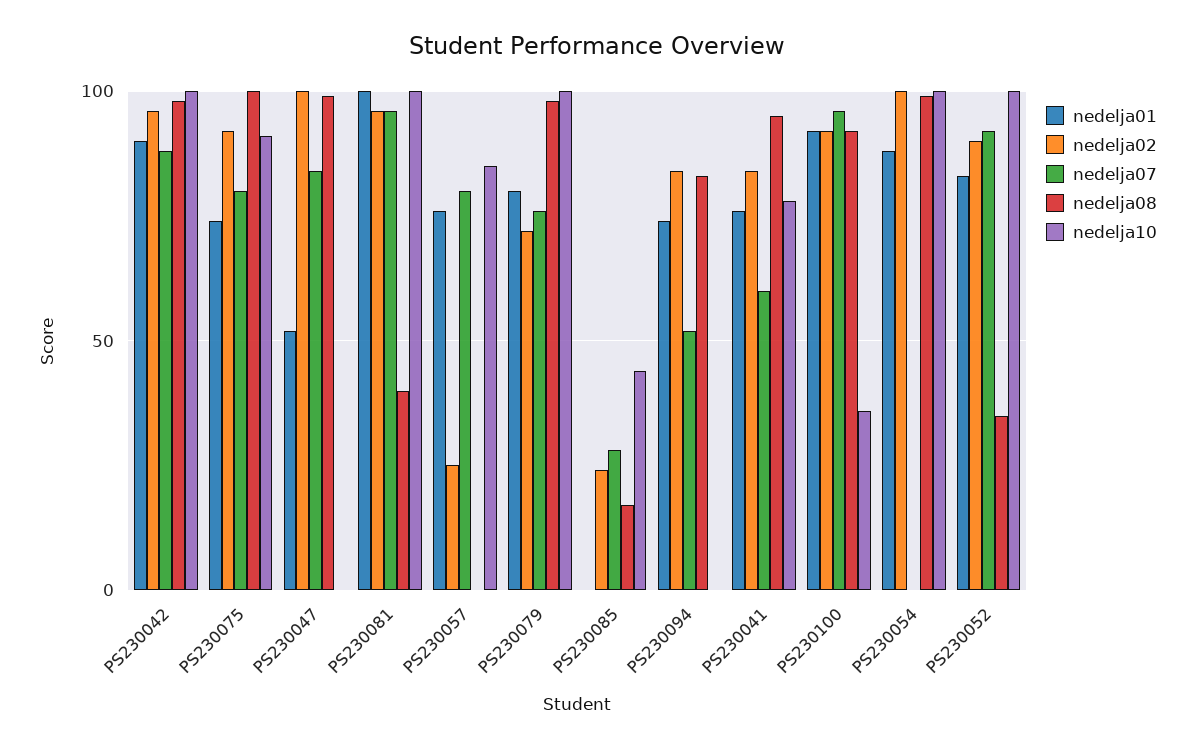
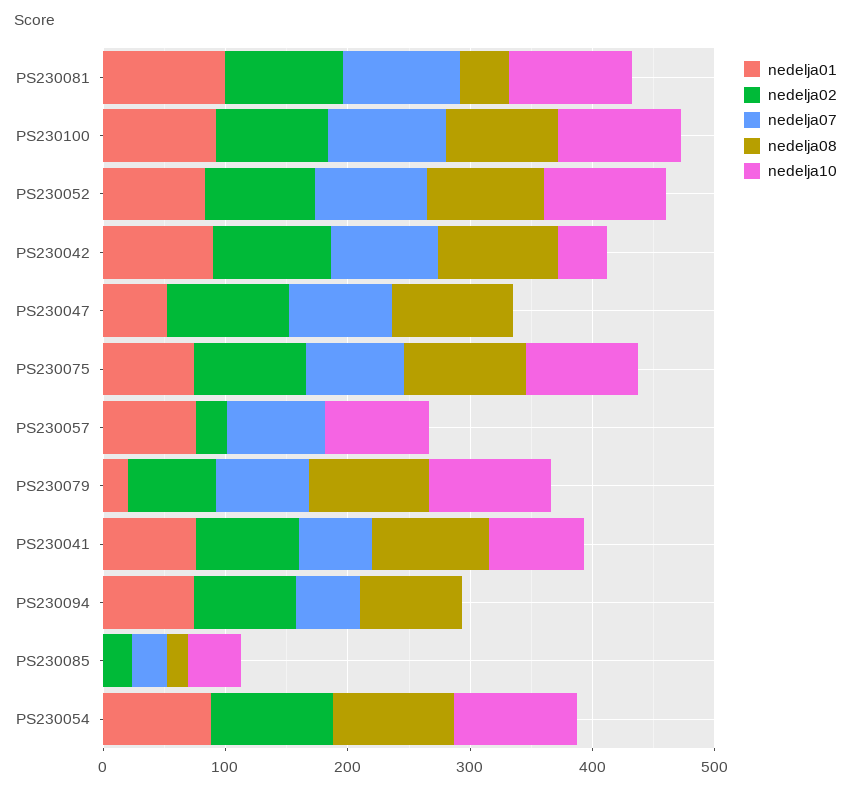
  {
    "nedelja01": {
      "PS230042": 90,
      "PS230075": 75,
      "PS230047": 50,
      "PS230081": 100,
      "PS230057": 75,
-     "PS230079": 80,
+     "PS230079": 20,
      "PS230085": 0,
      "PS230094": 75,
      "PS230041": 75,
      "PS230100": 90,
      "PS230054": 90,
      "PS230052": 85
    },
    "nedelja02": {
      "PS230042": 95,
      "PS230075": 90,
      "PS230047": 100,
      "PS230081": 95,
      "PS230057": 25,
      "PS230079": 70,
      "PS230085": 25,
      "PS230094": 85,
      "PS230041": 85,
      "PS230100": 90,
      "PS230054": 100,
      "PS230052": 90
    },
    "nedelja07": {
      "PS230042": 90,
      "PS230075": 80,
      "PS230047": 85,
      "PS230081": 95,
      "PS230057": 80,
      "PS230079": 75,
      "PS230085": 30,
      "PS230094": 50,
      "PS230041": 60,
      "PS230100": 95,
      "PS230054": 0,
      "PS230052": 90
    },
    "nedelja08": {
      "PS230042": 100,
      "PS230075": 100,
      "PS230047": 100,
      "PS230081": 40,
      "PS230057": 0,
      "PS230079": 100,
      "PS230085": 15,
      "PS230094": 85,
      "PS230041": 95,
      "PS230100": 90,
      "PS230054": 100,
-     "PS230052": 35
+     "PS230052": 100
    },
    "nedelja10": {
-     "PS230042": 100,
+     "PS230042": 40,
      "PS230075": 90,
      "PS230047": 0,
      "PS230081": 100,
      "PS230057": 85,
      "PS230079": 100,
      "PS230085": 45,
      "PS230094": 0,
      "PS230041": 80,
-     "PS230100": 35,
+     "PS230100": 100,
      "PS230054": 100,
      "PS230052": 100
    }
  }

